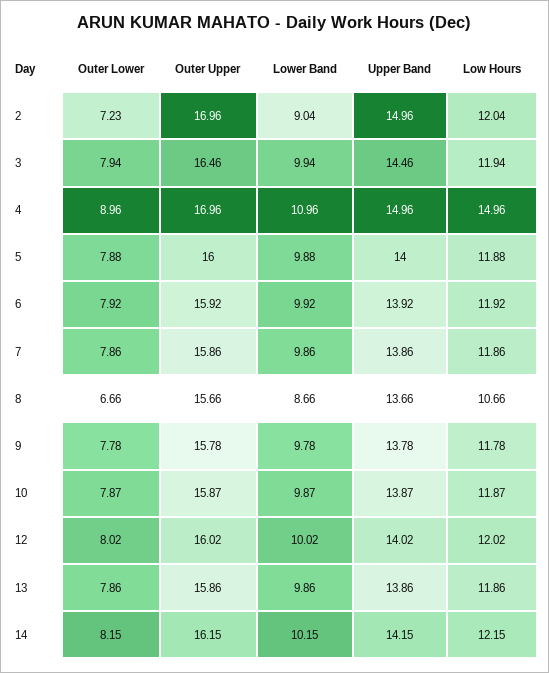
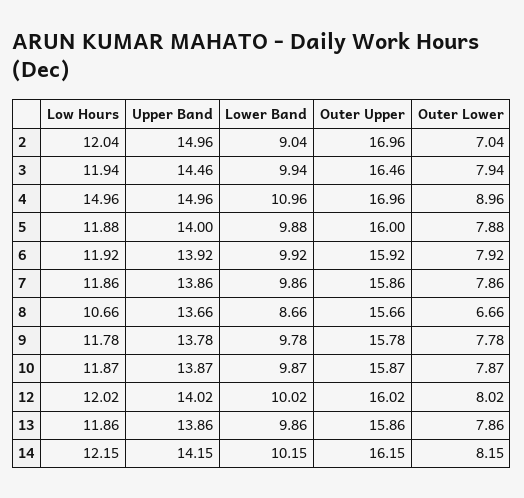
  {
    "Outer Lower": {
-     "2": 7.23,
+     "2": 7.04,
      "3": 7.94,
      "4": 8.96,
      "5": 7.88,
      "6": 7.92,
      "7": 7.86,
      "8": 6.66,
      "9": 7.78,
      "10": 7.87,
      "12": 8.02,
      "13": 7.86,
      "14": 8.15
    },
    "Outer Upper": {
      "2": 16.96,
      "3": 16.46,
      "4": 16.96,
      "5": 16,
      "6": 15.92,
      "7": 15.86,
      "8": 15.66,
      "9": 15.78,
      "10": 15.87,
      "12": 16.02,
      "13": 15.86,
      "14": 16.15
    },
    "Lower Band": {
      "2": 9.04,
      "3": 9.94,
      "4": 10.96,
      "5": 9.88,
      "6": 9.92,
      "7": 9.86,
      "8": 8.66,
      "9": 9.78,
      "10": 9.87,
      "12": 10.02,
      "13": 9.86,
      "14": 10.15
    },
    "Upper Band": {
      "2": 14.96,
      "3": 14.46,
      "4": 14.96,
      "5": 14,
      "6": 13.92,
      "7": 13.86,
      "8": 13.66,
      "9": 13.78,
      "10": 13.87,
      "12": 14.02,
      "13": 13.86,
      "14": 14.15
    },
    "Low Hours": {
      "2": 12.04,
      "3": 11.94,
      "4": 14.96,
      "5": 11.88,
      "6": 11.92,
      "7": 11.86,
      "8": 10.66,
      "9": 11.78,
      "10": 11.87,
      "12": 12.02,
      "13": 11.86,
      "14": 12.15
    }
  }

